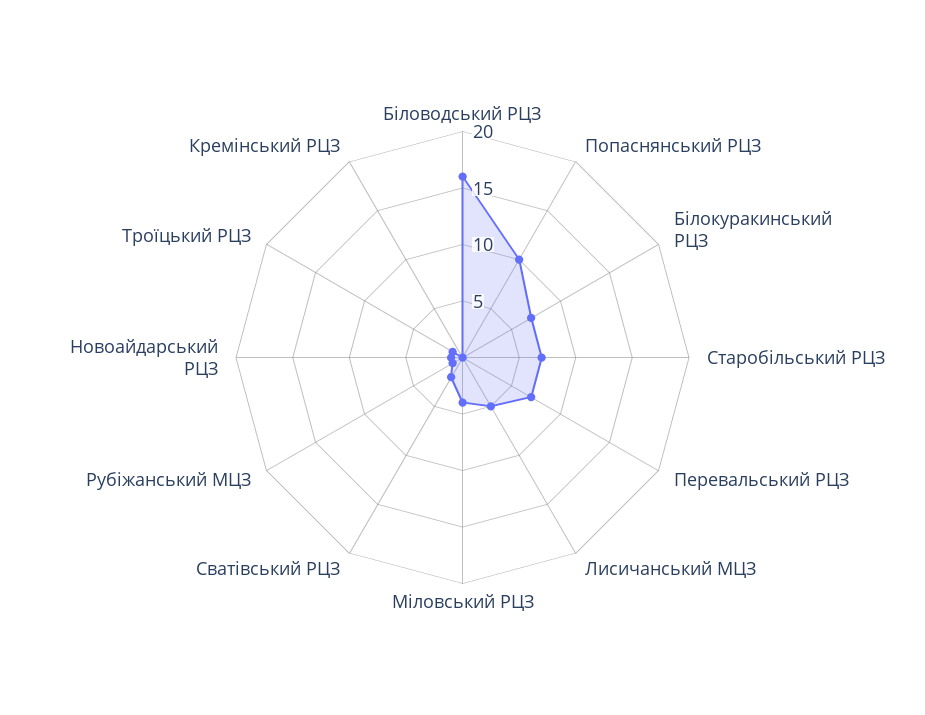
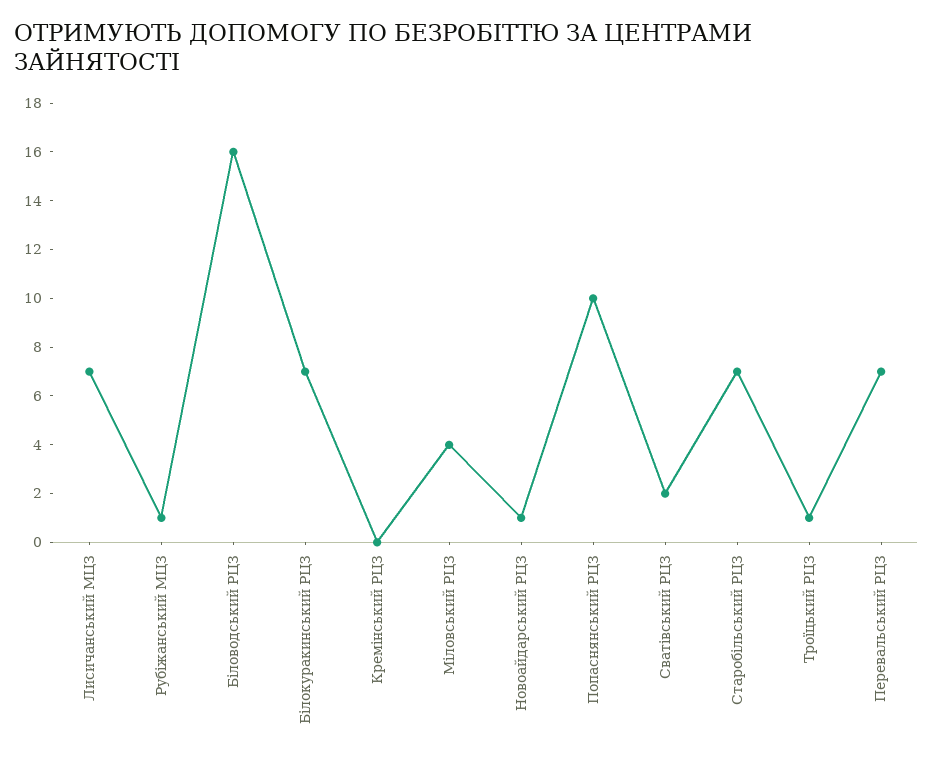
  {
    "Біловодський РЦЗ": 16,
    "Попаснянський РЦЗ": 10,
    "Білокуракинський РЦЗ": 7,
    "Старобільський РЦЗ": 7,
    "Перевальський РЦЗ": 7,
-   "Лисичанський МЦЗ": 5,
+   "Лисичанський МЦЗ": 7,
    "Міловський РЦЗ": 4,
    "Сватівський РЦЗ": 2,
    "Рубіжанський МЦЗ": 1,
    "Новоайдарський РЦЗ": 1,
    "Троїцький РЦЗ": 1,
    "Кремінський РЦЗ": 0
  }

